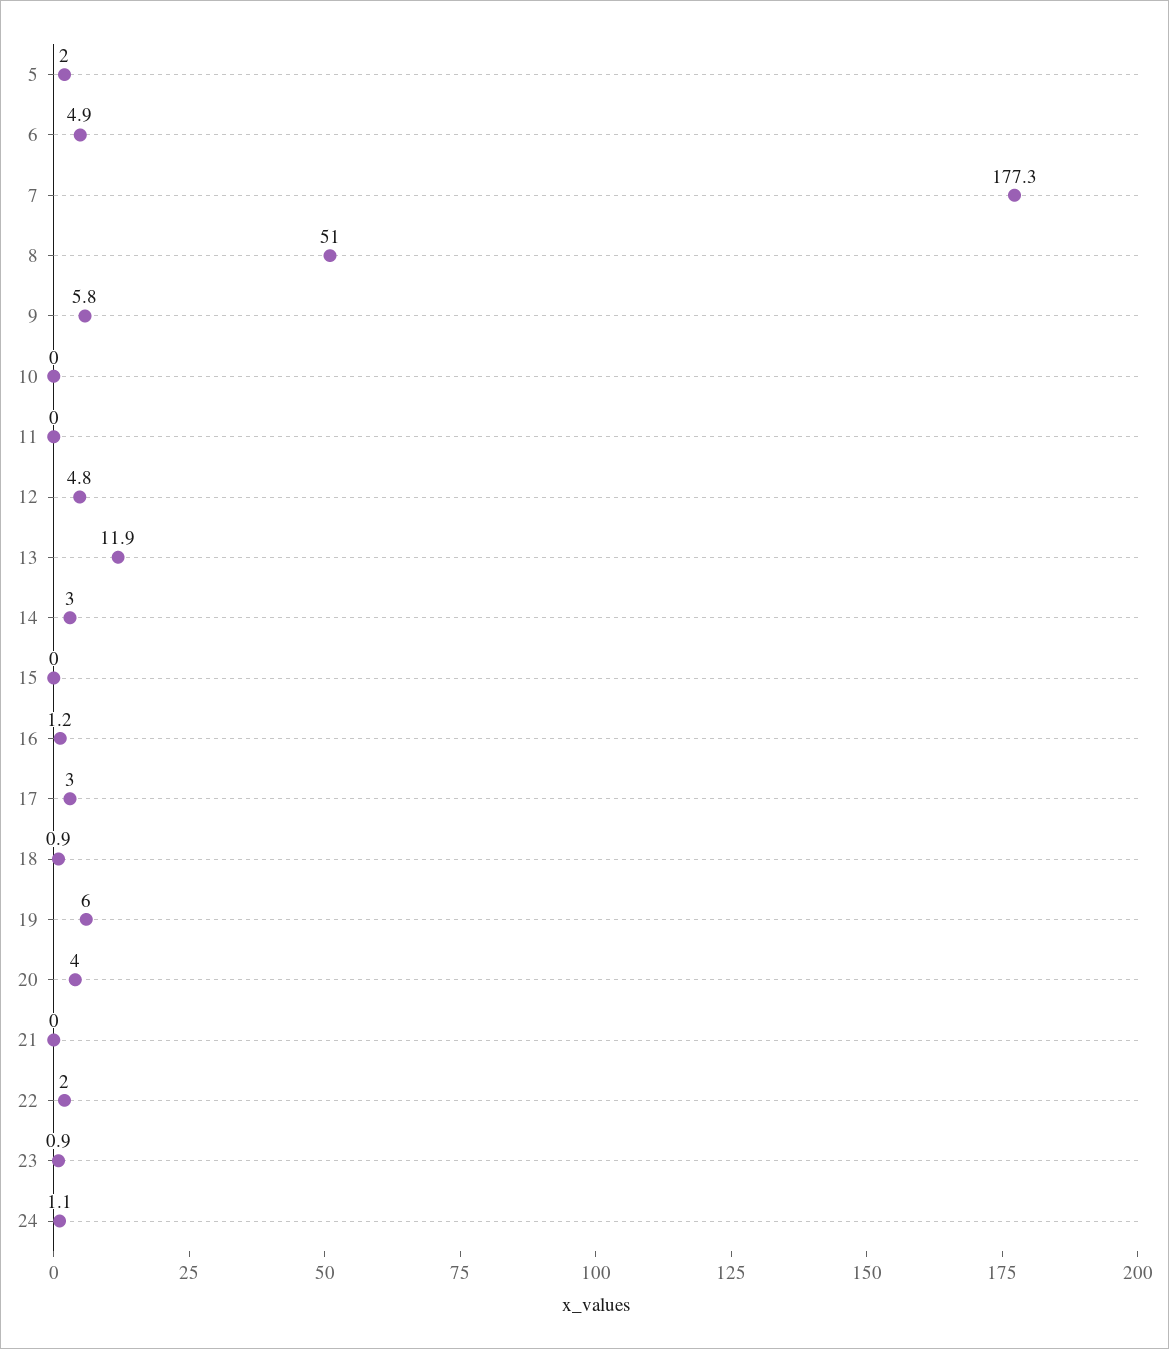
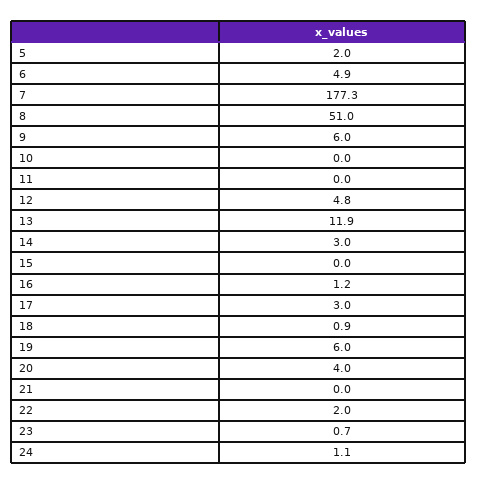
  {
    "5": 2,
    "6": 4.9,
    "7": 177.3,
    "8": 51,
-   "9": 5.8,
+   "9": 6,
    "10": 0,
    "11": 0,
    "12": 4.8,
    "13": 11.9,
    "14": 3,
    "15": 0,
    "16": 1.2,
    "17": 3,
    "18": 0.9,
    "19": 6,
    "20": 4,
    "21": 0,
    "22": 2,
-   "23": 0.9,
+   "23": 0.7,
    "24": 1.1
  }

